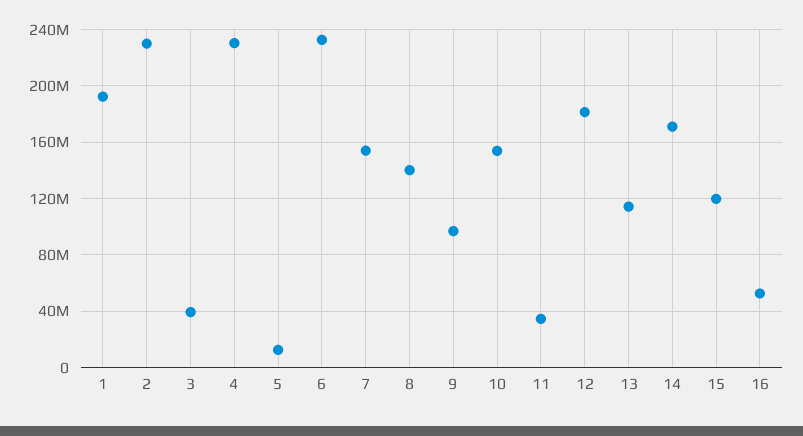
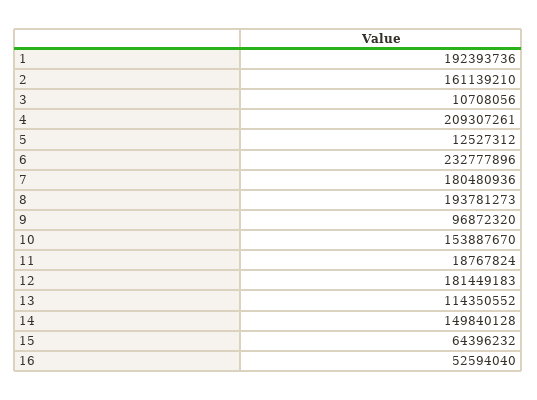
  {
    "1": 192393736,
-   "2": 230000000,
+   "2": 161139210,
-   "3": 40000000,
+   "3": 10708056,
-   "4": 230000000,
+   "4": 209307261,
    "5": 12527312,
    "6": 232777896,
-   "7": 155000000,
+   "7": 180480936,
-   "8": 140000000,
+   "8": 193781273,
    "9": 96872320,
    "10": 153887670,
-   "11": 35000000,
+   "11": 18767824,
    "12": 181449183,
    "13": 114350552,
-   "14": 170000000,
+   "14": 149840128,
-   "15": 120000000,
+   "15": 64396232,
    "16": 52594040
  }

